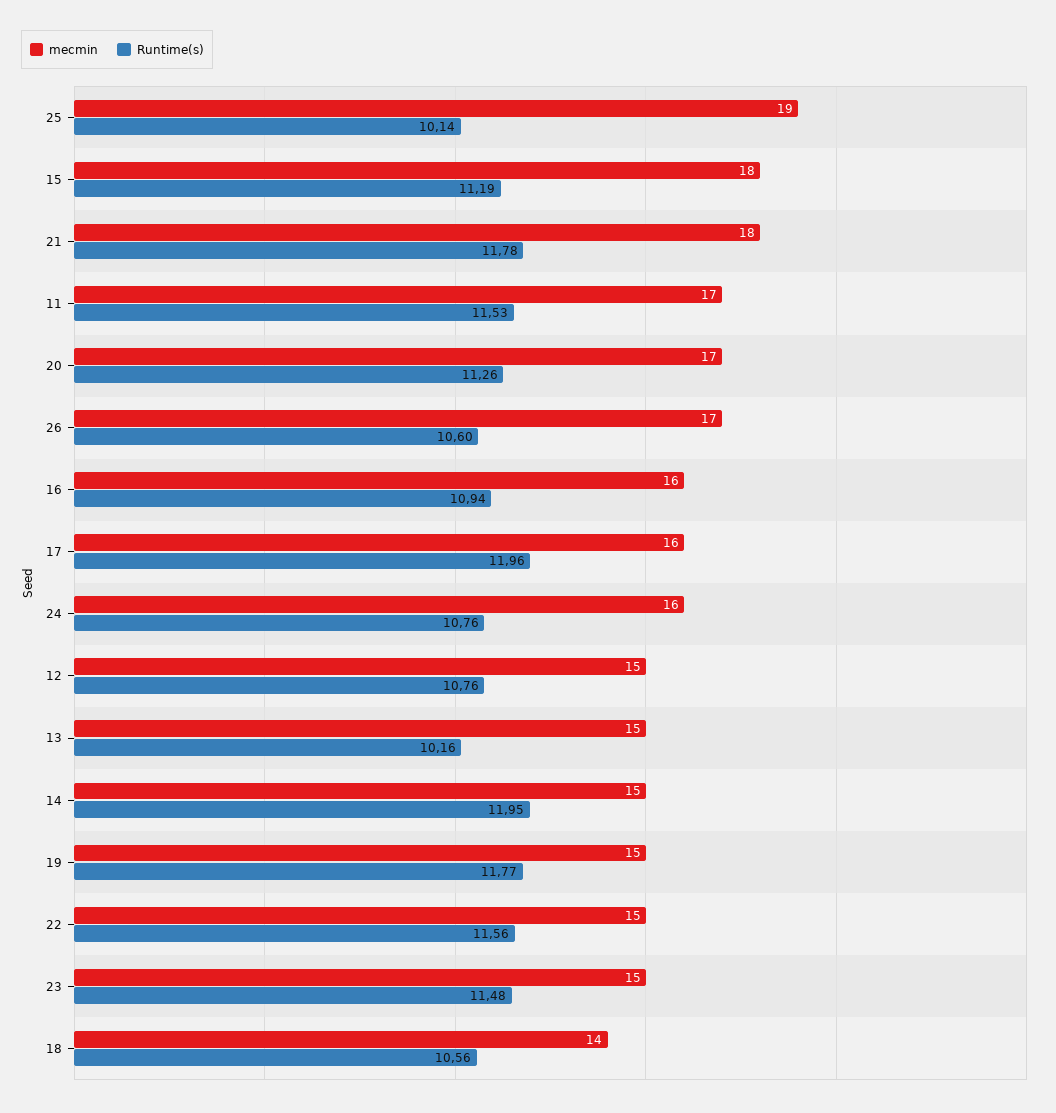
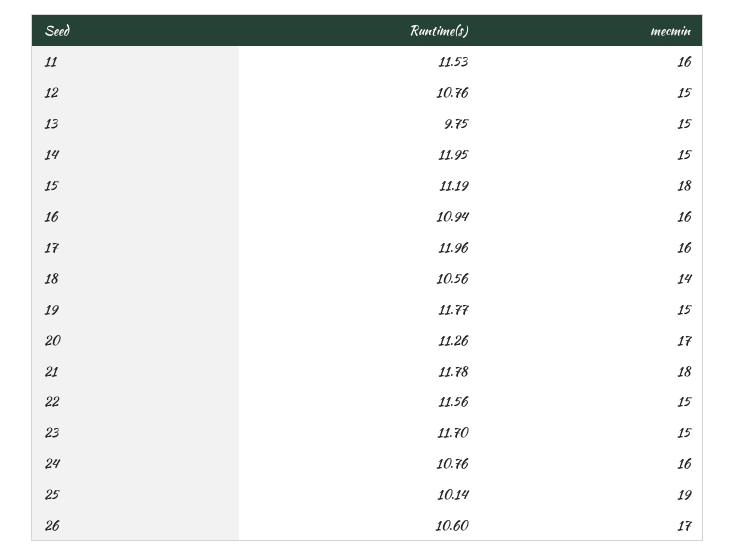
  {
    "mecmin": {
      "25": 19,
      "15": 18,
      "21": 18,
-     "11": 17,
+     "11": 16,
      "20": 17,
      "26": 17,
      "16": 16,
      "17": 16,
      "24": 16,
      "12": 15,
      "13": 15,
      "14": 15,
      "19": 15,
      "22": 15,
      "23": 15,
      "18": 14
    },
    "Runtime(s)": {
      "25": 10.14,
      "15": 11.19,
      "21": 11.78,
      "11": 11.53,
      "20": 11.26,
      "26": 10.6,
      "16": 10.94,
      "17": 11.96,
      "24": 10.76,
      "12": 10.76,
-     "13": 10.16,
+     "13": 9.75,
      "14": 11.95,
      "19": 11.77,
      "22": 11.56,
-     "23": 11.48,
+     "23": 11.7,
      "18": 10.56
    }
  }

